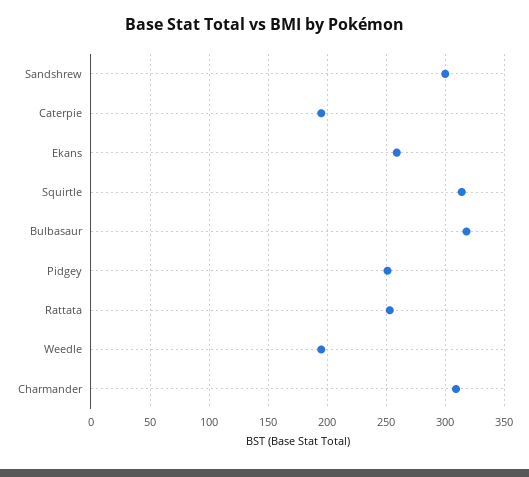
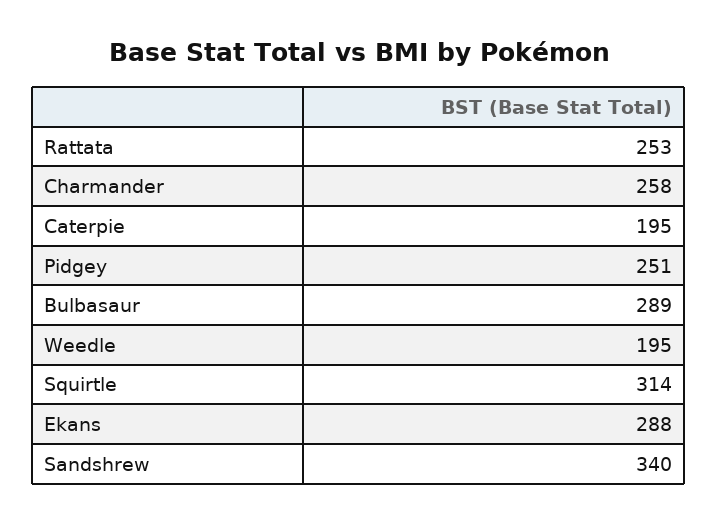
  {
-   "Sandshrew": 300,
+   "Sandshrew": 340,
    "Caterpie": 195,
-   "Ekans": 260,
+   "Ekans": 288,
    "Squirtle": 314,
-   "Bulbasaur": 320,
+   "Bulbasaur": 289,
    "Pidgey": 251,
    "Rattata": 253,
    "Weedle": 195,
-   "Charmander": 310
+   "Charmander": 258
  }

